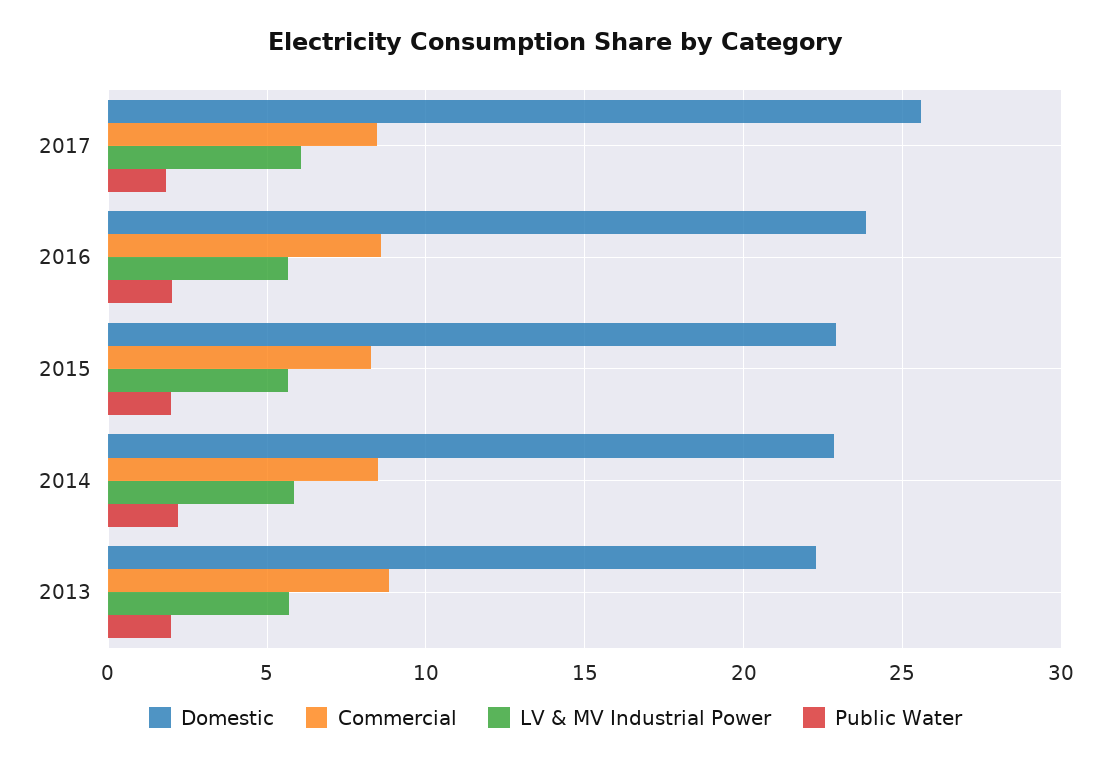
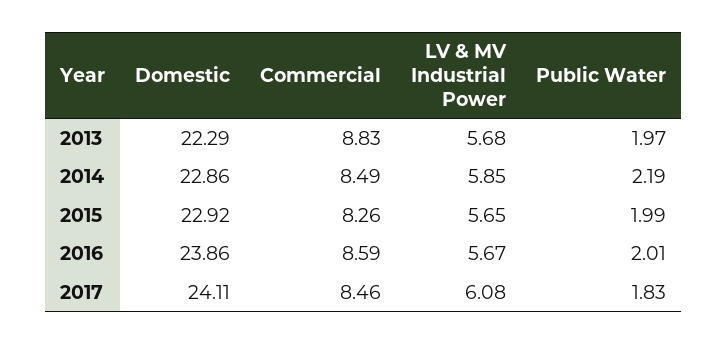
  {
    "Domestic": {
-     "2017": 25.5,
+     "2017": 24.11,
      "2016": 23.86,
      "2015": 22.92,
      "2014": 22.86,
      "2013": 22.29
    },
    "Commercial": {
      "2017": 8.46,
      "2016": 8.59,
      "2015": 8.26,
      "2014": 8.49,
      "2013": 8.83
    },
    "LV & MV Industrial Power": {
      "2017": 6.08,
      "2016": 5.67,
      "2015": 5.65,
      "2014": 5.85,
      "2013": 5.68
    },
    "Public Water": {
      "2017": 1.83,
      "2016": 2.01,
      "2015": 1.99,
      "2014": 2.19,
      "2013": 1.97
    }
  }

